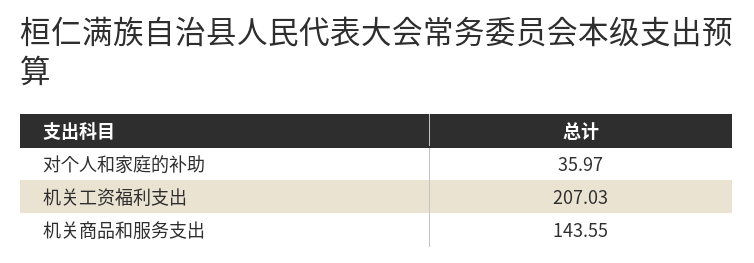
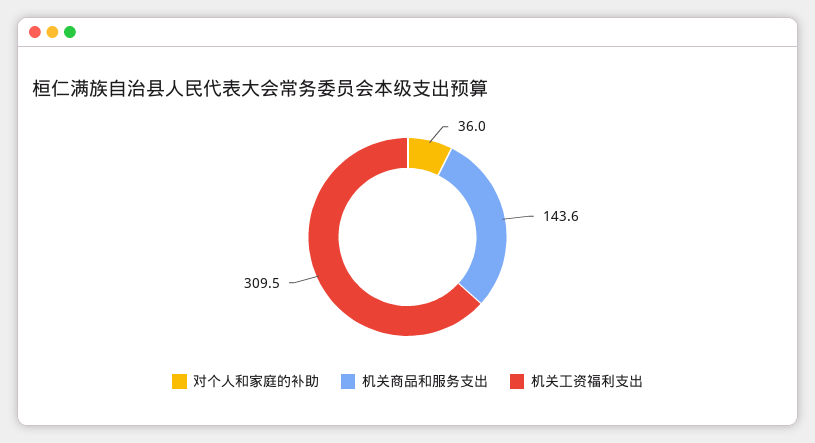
  {
    "对个人和家庭的补助": 35.97,
-   "机关工资福利支出": 207.03,
+   "机关工资福利支出": 309.5,
    "机关商品和服务支出": 143.55
  }

